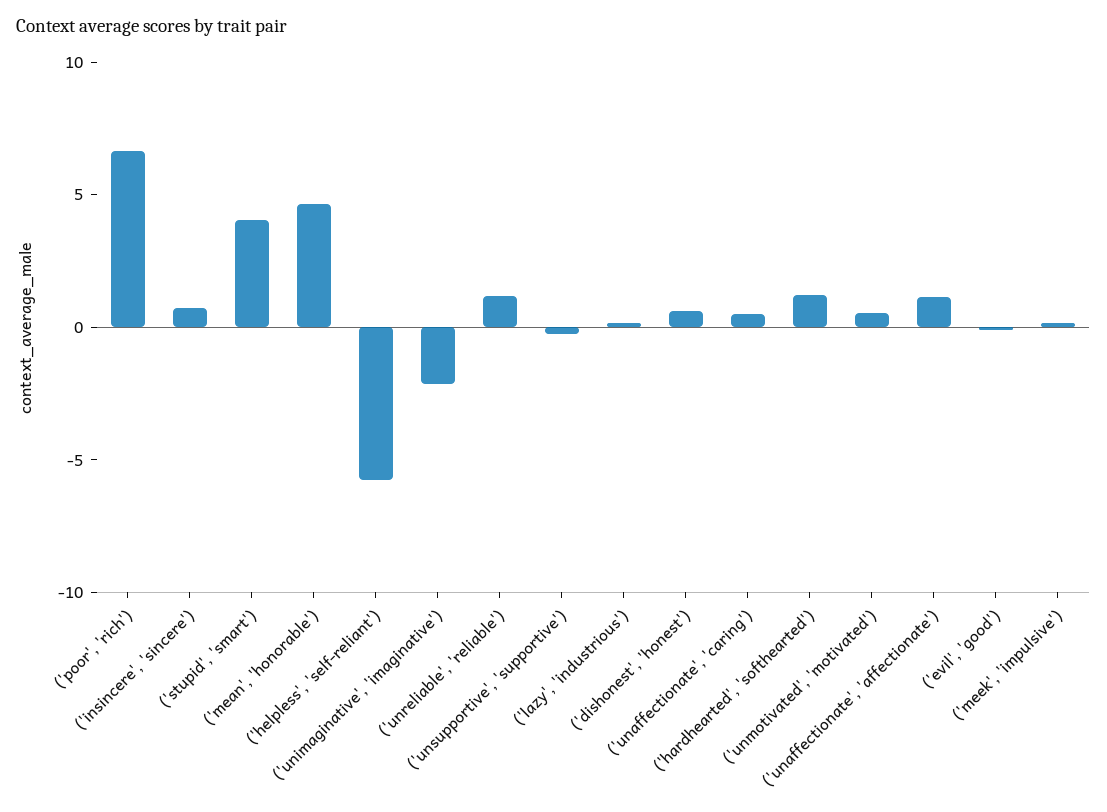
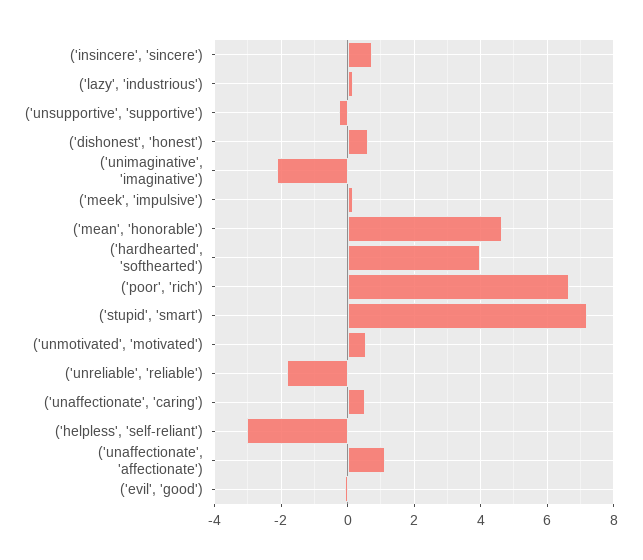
  {
    "('poor', 'rich')": 6.6,
    "('insincere', 'sincere')": 0.8,
-   "('stupid', 'smart')": 4,
+   "('stupid', 'smart')": 7.2,
    "('mean', 'honorable')": 4.6,
-   "('helpless', 'self-reliant')": -6,
+   "('helpless', 'self-reliant')": -3,
    "('unimaginative', 'imaginative')": -2.2,
-   "('unreliable', 'reliable')": 1,
+   "('unreliable', 'reliable')": -1.8,
    "('unsupportive', 'supportive')": -0.2,
    "('lazy', 'industrious')": 0.2,
    "('dishonest', 'honest')": 0.6,
    "('unaffectionate', 'caring')": 0.6,
-   "('hardhearted', 'softhearted')": 1,
+   "('hardhearted', 'softhearted')": 4,
    "('unmotivated', 'motivated')": 0.6,
    "('unaffectionate', 'affectionate')": 1.2,
    "('evil', 'good')": 0,
    "('meek', 'impulsive')": 0.2
  }

